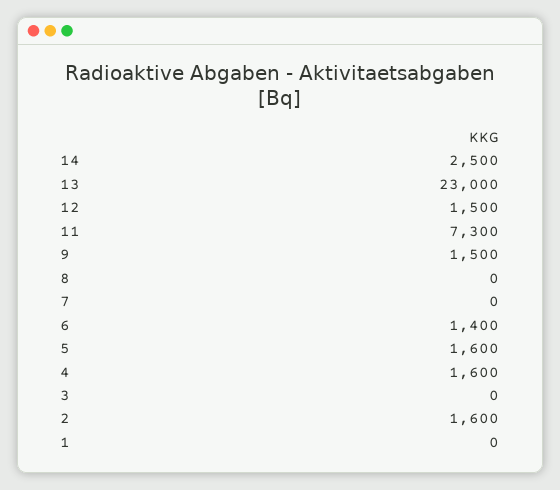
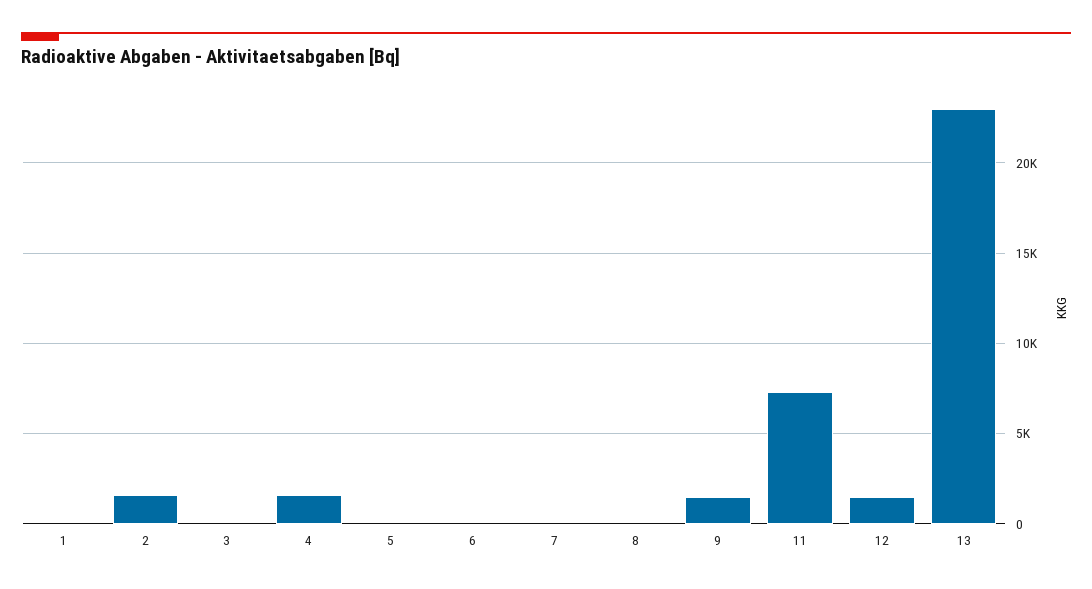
  {
-   "14": 2500,
    "13": 23000,
    "12": 1500,
    "11": 7300,
    "9": 1500,
    "8": 0,
    "7": 0,
-   "6": 1400,
+   "6": 0,
-   "5": 1600,
+   "5": 0,
    "4": 1600,
    "3": 0,
    "2": 1600,
    "1": 0
  }

